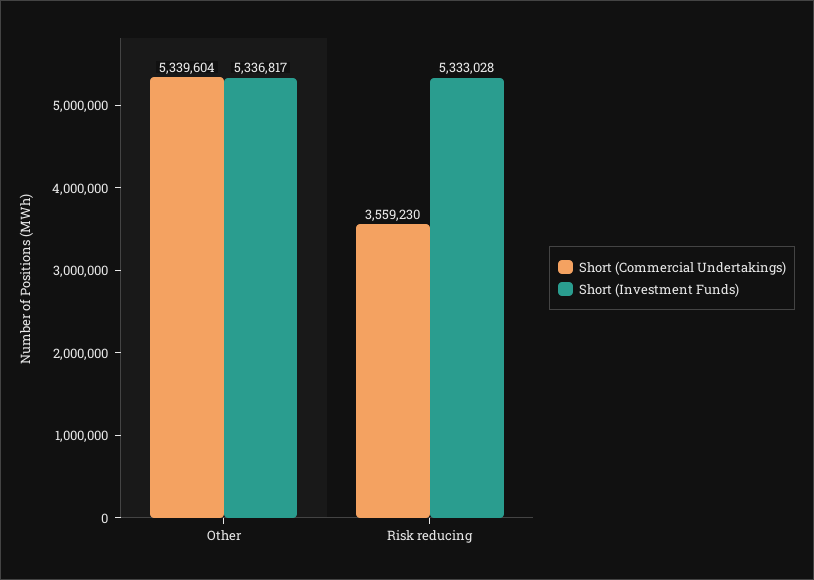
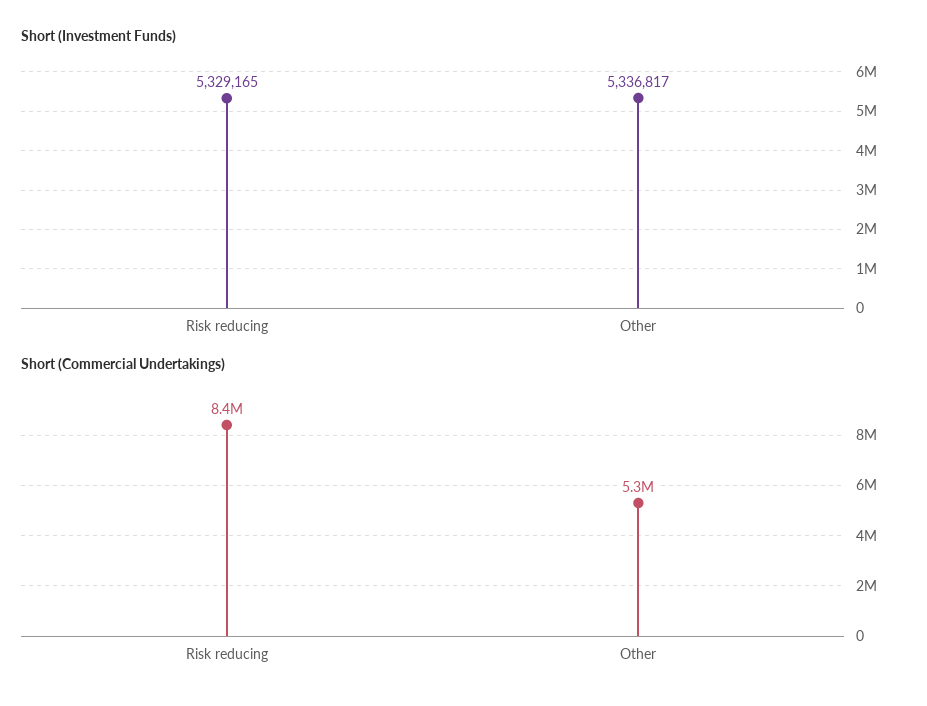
  {
    "Short (Commercial Undertakings)": {
      "Other": 5339604,
-     "Risk reducing": 3559230
+     "Risk reducing": 8400000
    },
    "Short (Investment Funds)": {
      "Other": 5336817,
-     "Risk reducing": 5333028
+     "Risk reducing": 5329165
    }
  }

